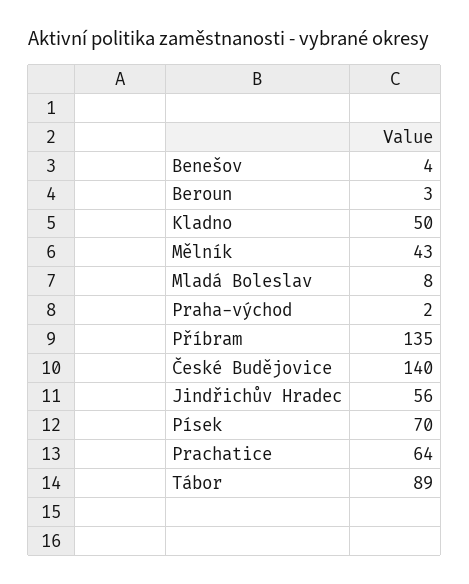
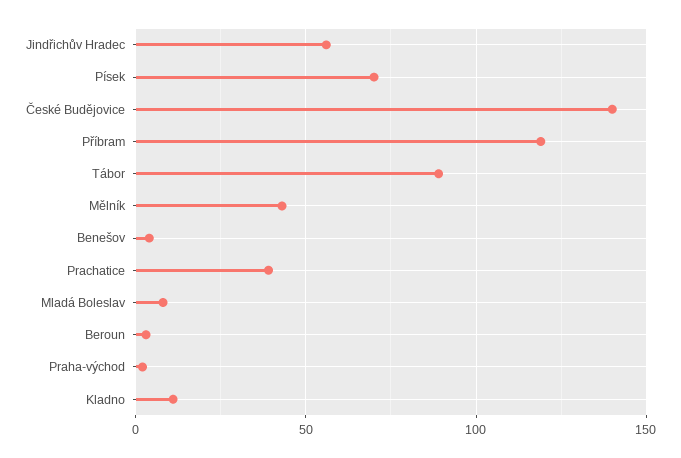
  {
    "Benešov": 4,
    "Beroun": 3,
-   "Kladno": 50,
+   "Kladno": 10,
    "Mělník": 43,
    "Mladá Boleslav": 8,
    "Praha-východ": 2,
-   "Příbram": 135,
+   "Příbram": 120,
    "České Budějovice": 140,
    "Jindřichův Hradec": 56,
    "Písek": 70,
-   "Prachatice": 64,
+   "Prachatice": 40,
    "Tábor": 89
  }

